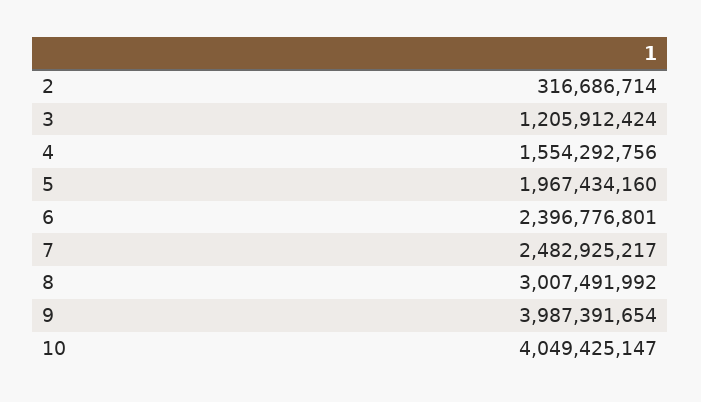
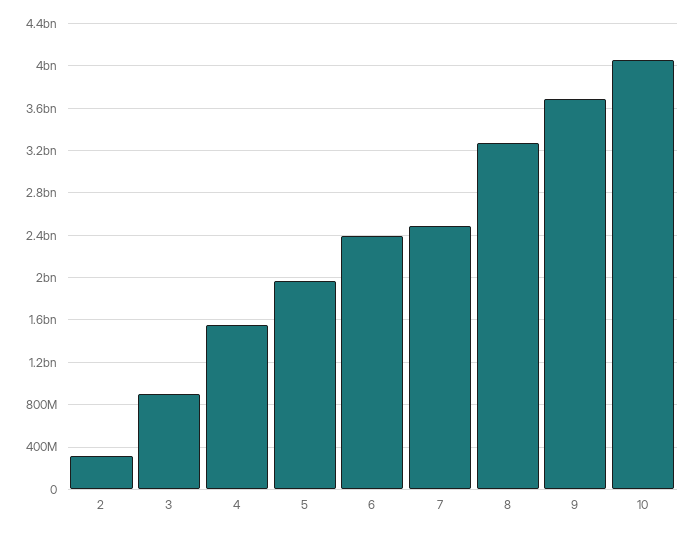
  {
    "2": 316686714,
-   "3": 1205912424,
+   "3": 900000000,
    "4": 1554292756,
    "5": 1967434160,
    "6": 2396776801,
    "7": 2482925217,
-   "8": 3007491992,
+   "8": 3300000000,
-   "9": 3987391654,
+   "9": 3700000000,
    "10": 4049425147
  }

